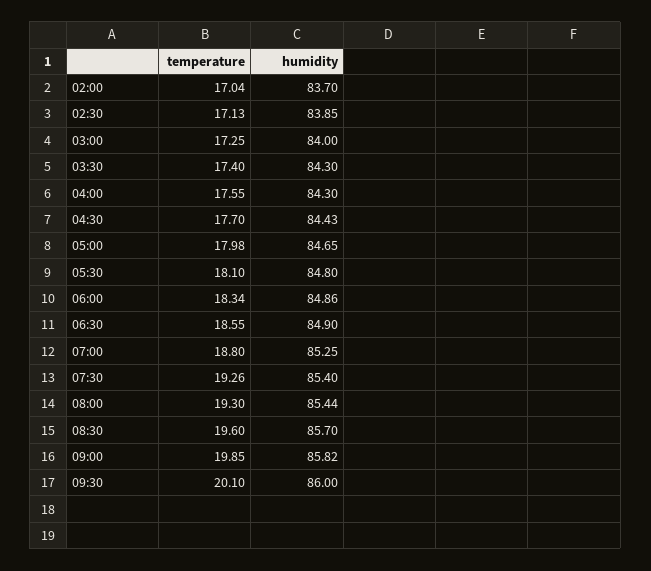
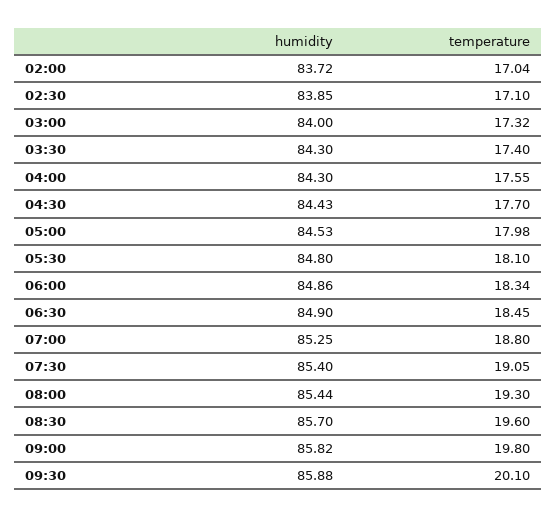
  {
    "temperature": {
      "02:00": 17.04,
-     "02:30": 17.13,
+     "02:30": 17.1,
-     "03:00": 17.25,
+     "03:00": 17.32,
      "03:30": 17.4,
      "04:00": 17.55,
      "04:30": 17.7,
      "05:00": 17.98,
      "05:30": 18.1,
      "06:00": 18.34,
-     "06:30": 18.55,
+     "06:30": 18.45,
      "07:00": 18.8,
-     "07:30": 19.26,
+     "07:30": 19.05,
      "08:00": 19.3,
      "08:30": 19.6,
-     "09:00": 19.85,
+     "09:00": 19.8,
      "09:30": 20.1
    },
    "humidity": {
-     "02:00": 83.7,
+     "02:00": 83.72,
      "02:30": 83.85,
      "03:00": 84,
      "03:30": 84.3,
      "04:00": 84.3,
      "04:30": 84.43,
-     "05:00": 84.65,
+     "05:00": 84.53,
      "05:30": 84.8,
      "06:00": 84.86,
      "06:30": 84.9,
      "07:00": 85.25,
      "07:30": 85.4,
      "08:00": 85.44,
      "08:30": 85.7,
      "09:00": 85.82,
-     "09:30": 86
+     "09:30": 85.88
    }
  }

